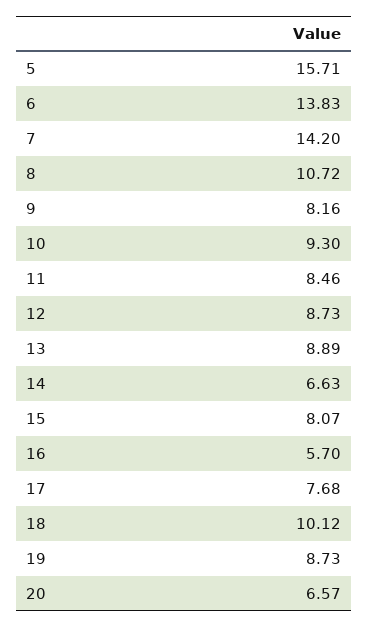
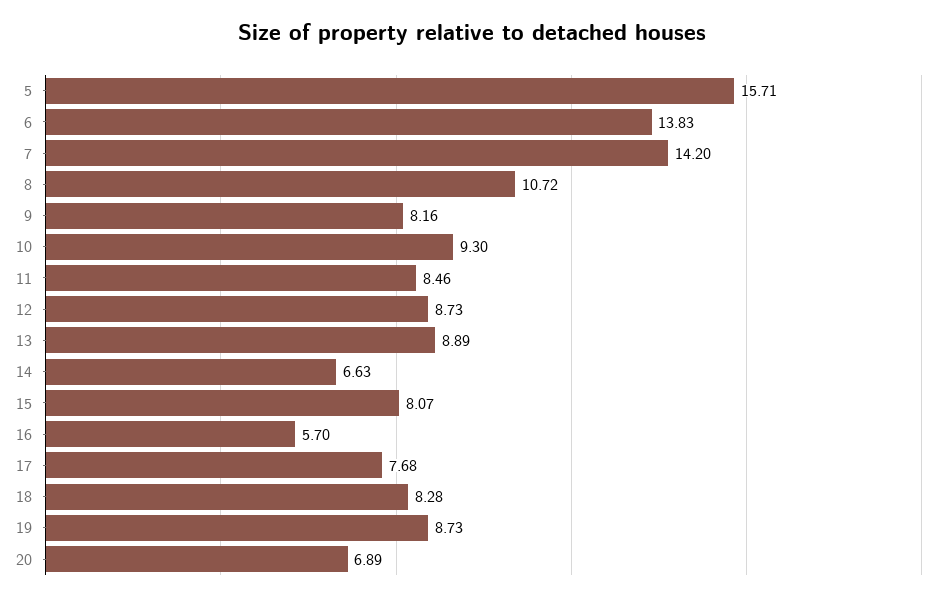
  {
    "5": 15.71,
    "6": 13.83,
    "7": 14.2,
    "8": 10.72,
    "9": 8.16,
    "10": 9.3,
    "11": 8.46,
    "12": 8.73,
    "13": 8.89,
    "14": 6.63,
    "15": 8.07,
    "16": 5.7,
    "17": 7.68,
-   "18": 10.12,
+   "18": 8.28,
    "19": 8.73,
-   "20": 6.57
+   "20": 6.89
  }

